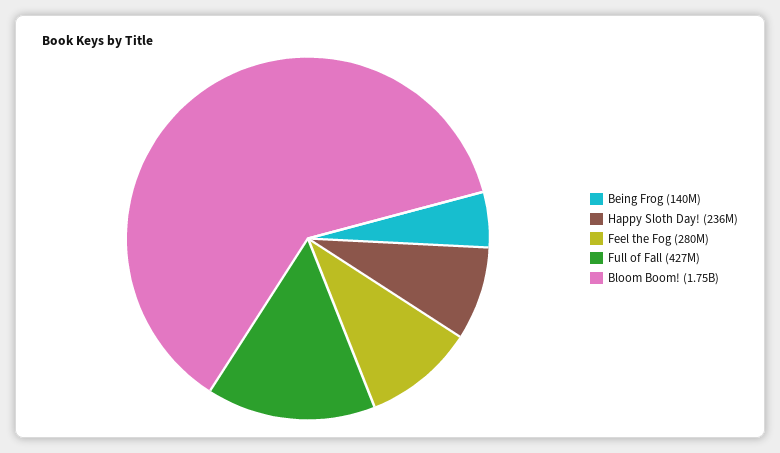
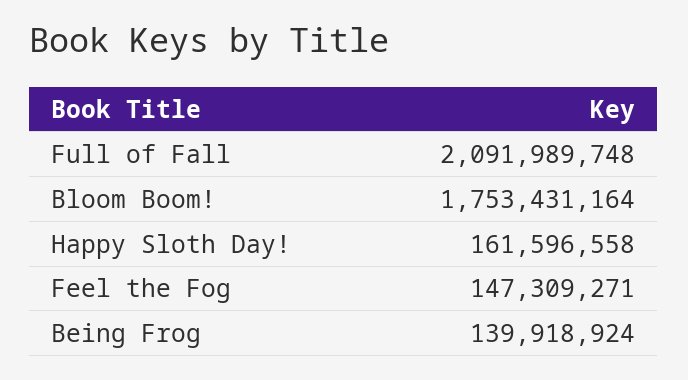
  {
    "Being Frog": 139918924,
-   "Happy Sloth Day!": 236000000,
+   "Happy Sloth Day!": 161596558,
-   "Feel the Fog": 280000000,
+   "Feel the Fog": 147309271,
-   "Full of Fall": 427000000,
+   "Full of Fall": 2091989748,
    "Bloom Boom!": 1753431164
  }

